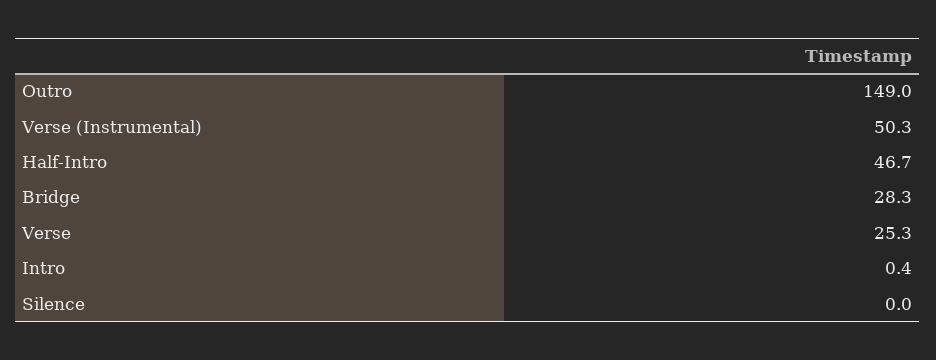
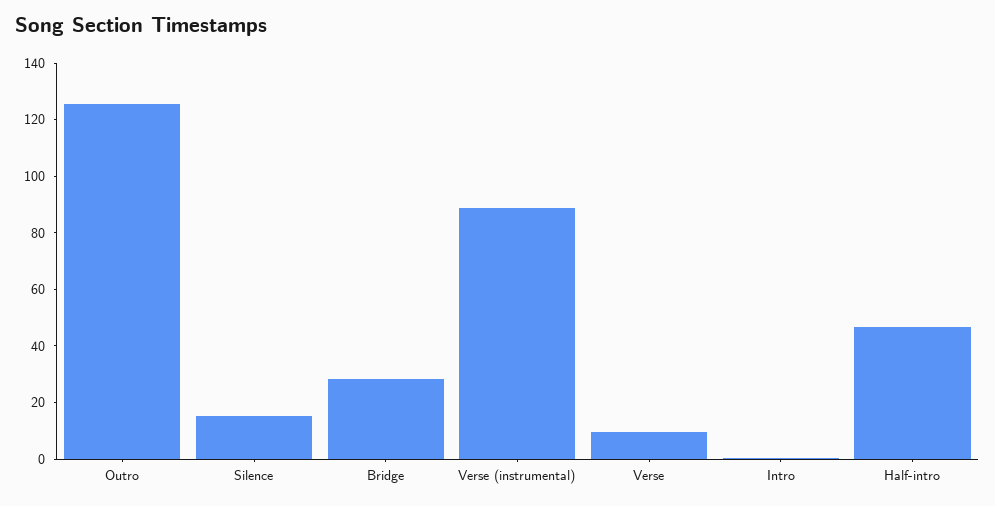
  {
-   "Outro": 149,
+   "Outro": 125,
-   "Verse (Instrumental)": 50.3,
+   "Verse (Instrumental)": 90,
    "Half-Intro": 46.7,
    "Bridge": 28.3,
-   "Verse": 25.3,
+   "Verse": 10,
    "Intro": 0.4,
-   "Silence": 0
+   "Silence": 15
  }

